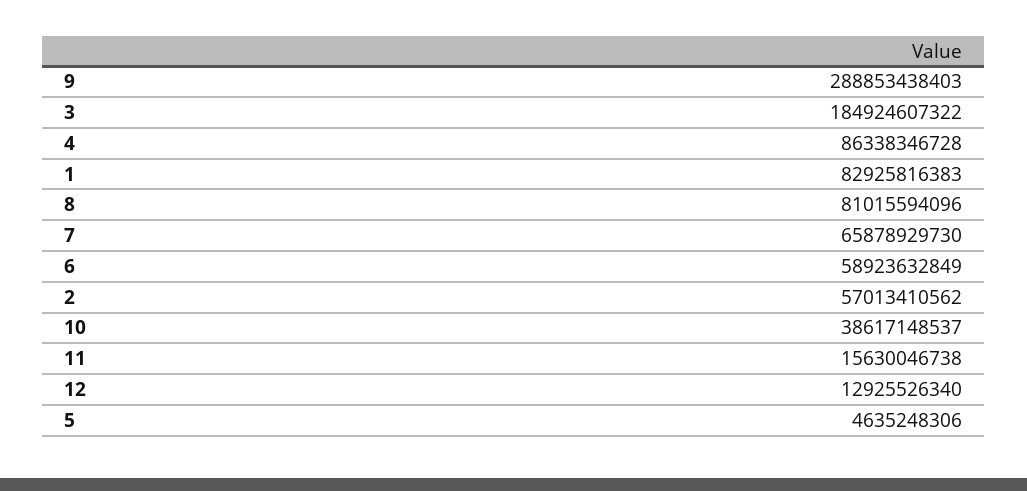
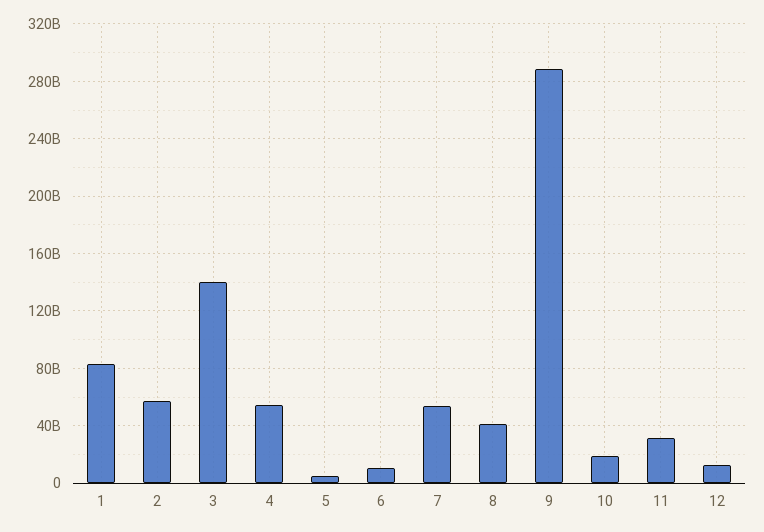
  {
    "9": 288853438403,
-   "3": 184924607322,
+   "3": 140000000000,
-   "4": 86338346728,
+   "4": 55000000000,
    "1": 82925816383,
-   "8": 81015594096,
+   "8": 40000000000,
-   "7": 65878929730,
+   "7": 55000000000,
-   "6": 58923632849,
+   "6": 10000000000,
    "2": 57013410562,
-   "10": 38617148537,
+   "10": 20000000000,
-   "11": 15630046738,
+   "11": 30000000000,
    "12": 12925526340,
    "5": 4635248306
  }

